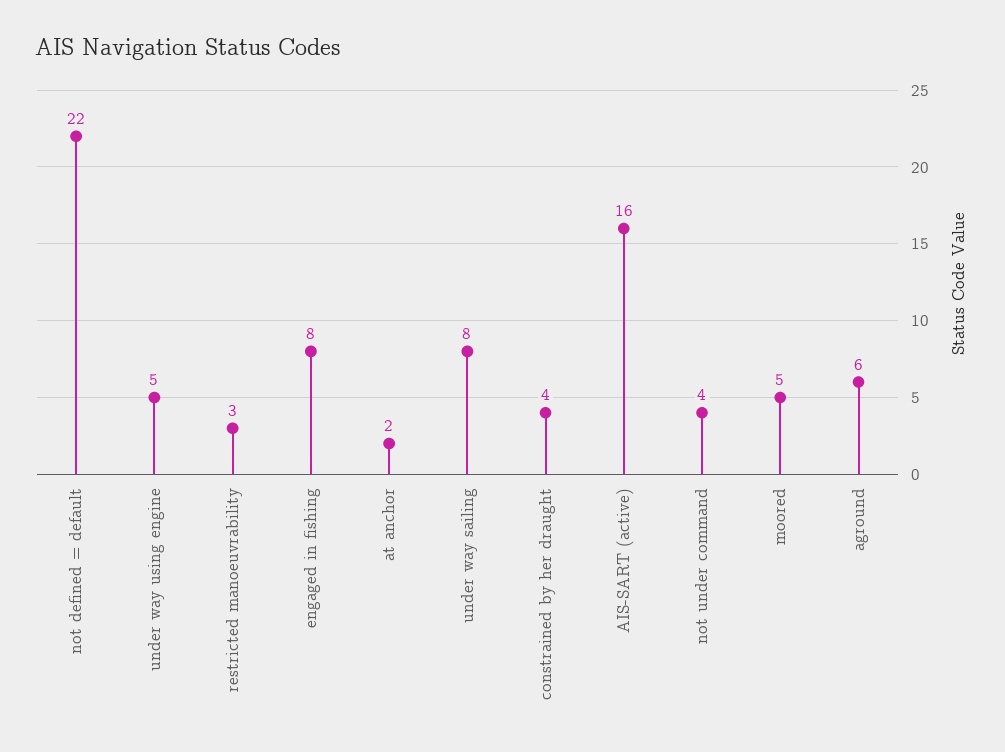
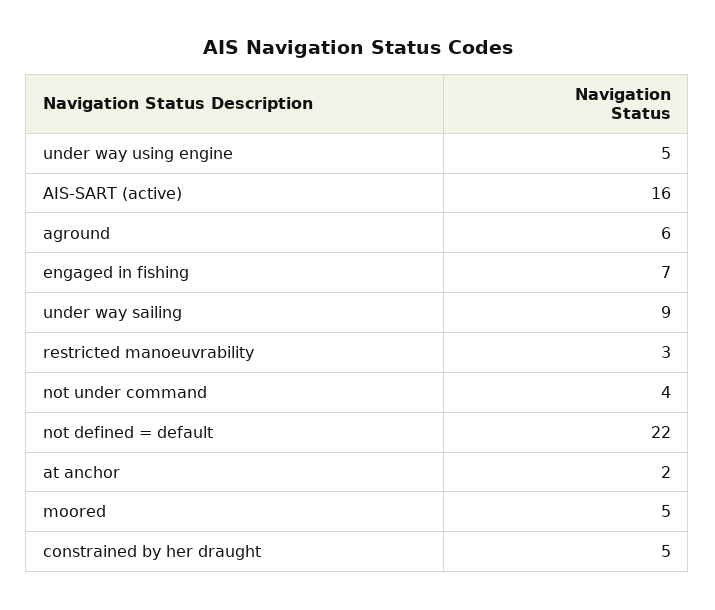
  {
    "not defined = default": 22,
    "under way using engine": 5,
    "restricted manoeuvrability": 3,
-   "engaged in fishing": 8,
+   "engaged in fishing": 7,
    "at anchor": 2,
-   "under way sailing": 8,
+   "under way sailing": 9,
-   "constrained by her draught": 4,
+   "constrained by her draught": 5,
    "AIS-SART (active)": 16,
    "not under command": 4,
    "moored": 5,
    "aground": 6
  }

